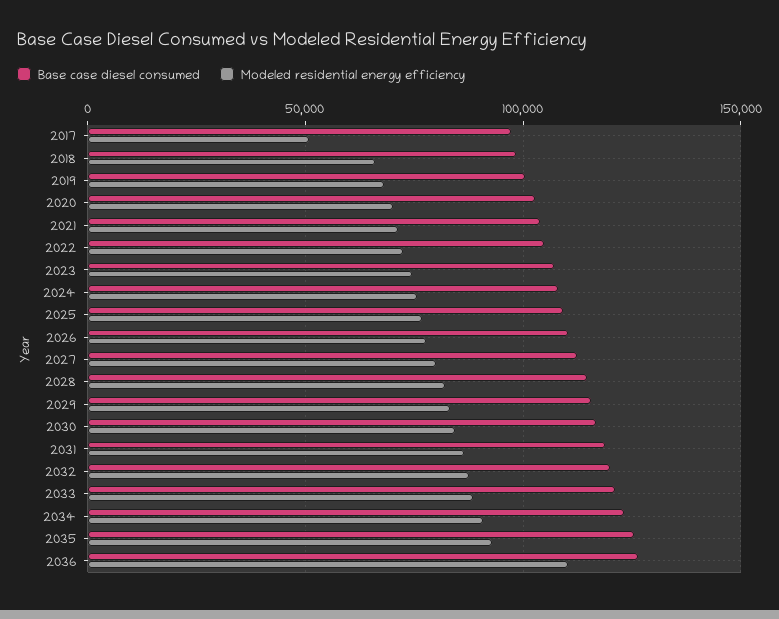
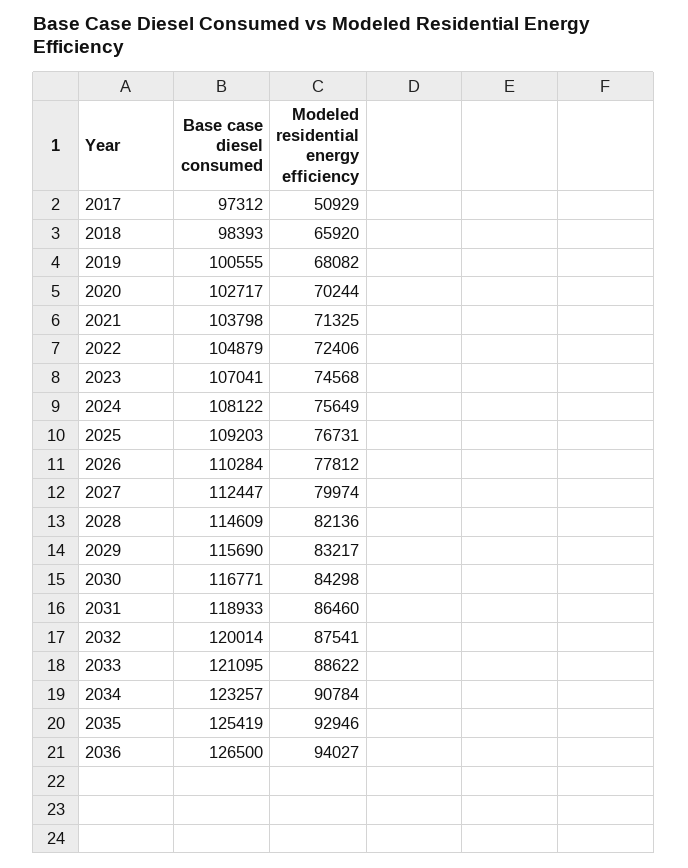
  {
    "Base case diesel consumed": {
      "2017": 97312,
      "2018": 98393,
      "2019": 100555,
      "2020": 102717,
      "2021": 103798,
      "2022": 104879,
      "2023": 107041,
      "2024": 108122,
      "2025": 109203,
      "2026": 110284,
      "2027": 112447,
      "2028": 114609,
      "2029": 115690,
      "2030": 116771,
      "2031": 118933,
      "2032": 120014,
      "2033": 121095,
      "2034": 123257,
      "2035": 125419,
      "2036": 126500
    },
    "Modeled residential energy efficiency": {
      "2017": 50929,
      "2018": 65920,
      "2019": 68082,
      "2020": 70244,
      "2021": 71325,
      "2022": 72406,
      "2023": 74568,
      "2024": 75649,
      "2025": 76731,
      "2026": 77812,
      "2027": 79974,
      "2028": 82136,
      "2029": 83217,
      "2030": 84298,
      "2031": 86460,
      "2032": 87541,
      "2033": 88622,
      "2034": 90784,
      "2035": 92946,
-     "2036": 110000
+     "2036": 94027
    }
  }

